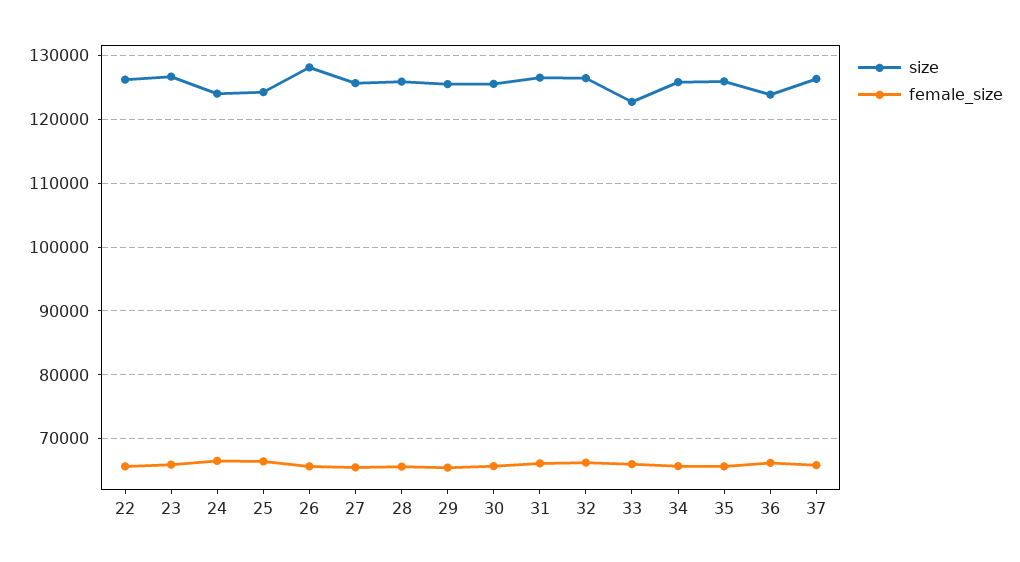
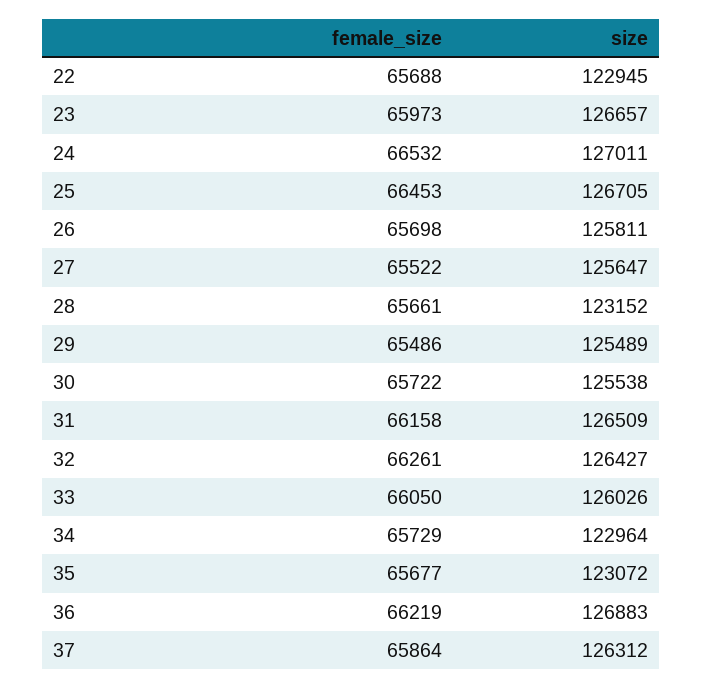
  {
    "size": {
-     "22": 126000,
+     "22": 122945,
      "23": 126657,
-     "24": 124000,
+     "24": 127011,
-     "25": 124000,
+     "25": 126705,
-     "26": 128000,
+     "26": 125811,
      "27": 125647,
-     "28": 126000,
+     "28": 123152,
      "29": 125489,
      "30": 125538,
      "31": 126509,
      "32": 126427,
-     "33": 123000,
+     "33": 126026,
-     "34": 126000,
+     "34": 122964,
-     "35": 126000,
+     "35": 123072,
-     "36": 124000,
+     "36": 126883,
      "37": 126312
    },
    "female_size": {
      "22": 65688,
      "23": 65973,
      "24": 66532,
      "25": 66453,
      "26": 65698,
      "27": 65522,
      "28": 65661,
      "29": 65486,
      "30": 65722,
      "31": 66158,
      "32": 66261,
      "33": 66050,
      "34": 65729,
      "35": 65677,
      "36": 66219,
      "37": 65864
    }
  }

